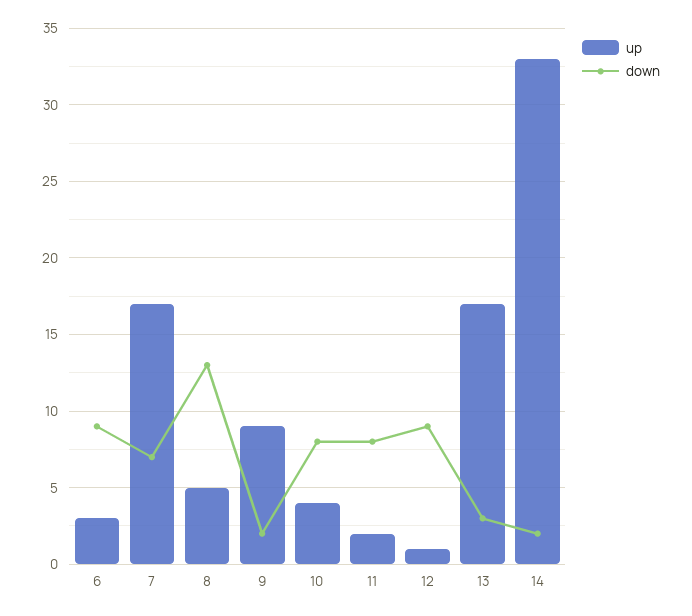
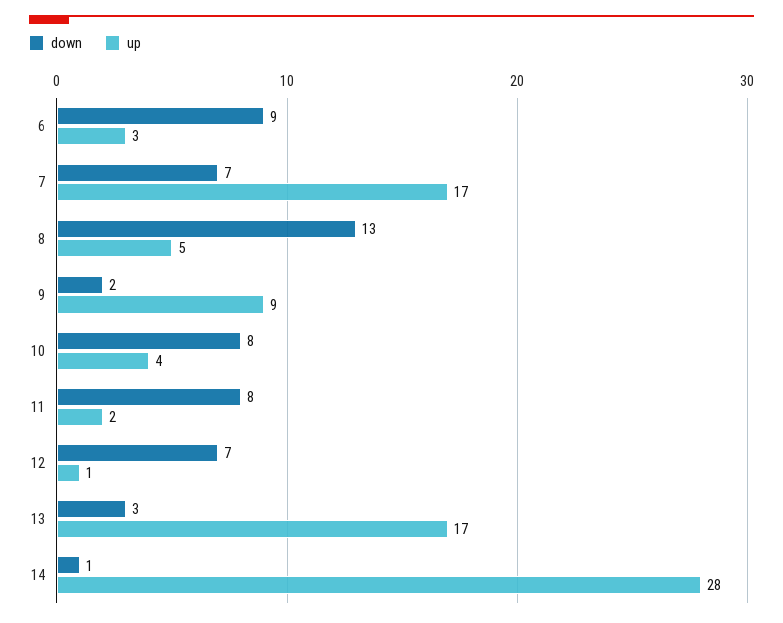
  {
    "up": {
      "6": 3,
      "7": 17,
      "8": 5,
      "9": 9,
      "10": 4,
      "11": 2,
      "12": 1,
      "13": 17,
-     "14": 33
+     "14": 28
    },
    "down": {
      "6": 9,
      "7": 7,
      "8": 13,
      "9": 2,
      "10": 8,
      "11": 8,
-     "12": 9,
+     "12": 7,
      "13": 3,
-     "14": 2
+     "14": 1
    }
  }

